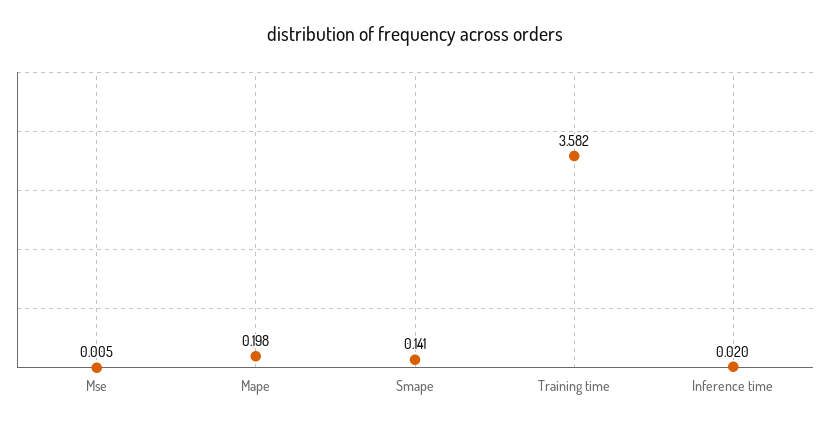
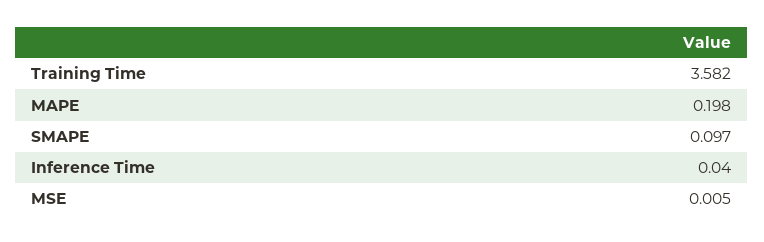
  {
    "Mse": 0.005,
    "Mape": 0.198,
-   "Smape": 0.141,
+   "Smape": 0.097,
    "Training time": 3.582,
-   "Inference time": 0.02
+   "Inference time": 0.04
  }

